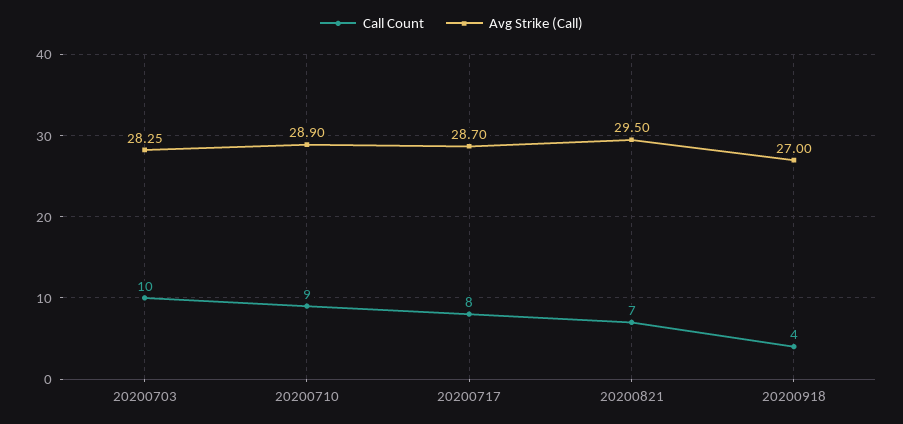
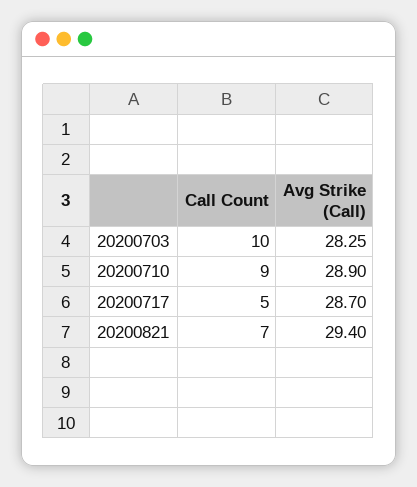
  {
    "Call Count": {
      "20200703": 10,
      "20200710": 9,
-     "20200717": 8,
+     "20200717": 5,
-     "20200821": 7,
+     "20200821": 7
-     "20200918": 4
    },
    "Avg Strike (Call)": {
      "20200703": 28.25,
      "20200710": 28.9,
      "20200717": 28.7,
-     "20200821": 29.5,
+     "20200821": 29.4
-     "20200918": 27
    }
  }

